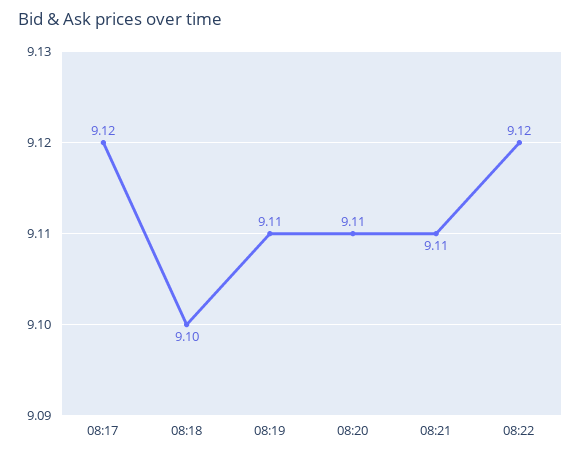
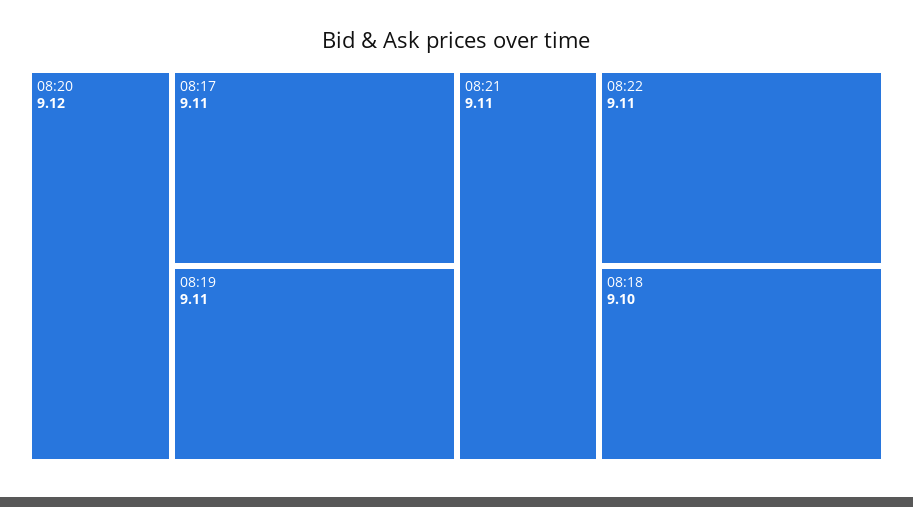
  {
-   "08:17": 9.12,
+   "08:17": 9.11,
    "08:18": 9.1,
    "08:19": 9.11,
-   "08:20": 9.11,
+   "08:20": 9.12,
    "08:21": 9.11,
-   "08:22": 9.12
+   "08:22": 9.11
  }

